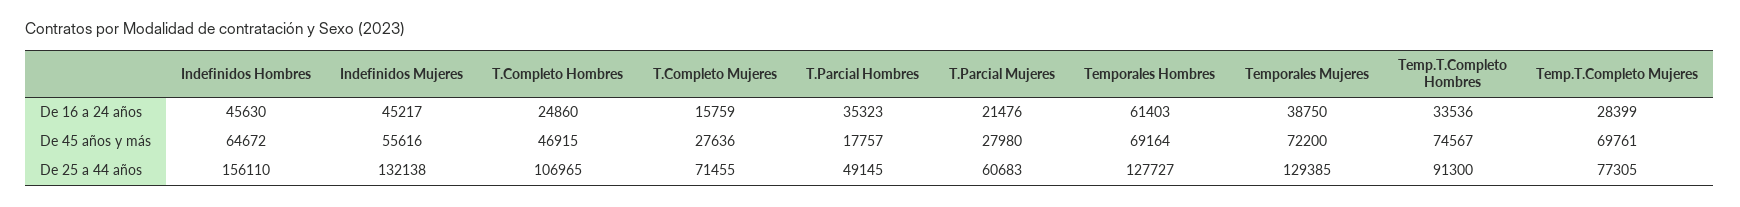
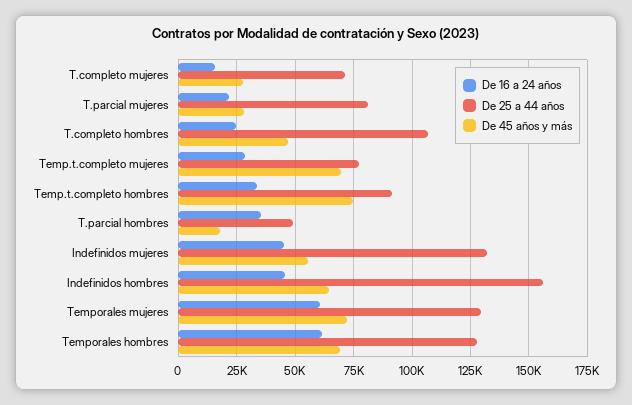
  {
    "De 16 a 24 años": {
      "Indefinidos Hombres": 45630,
      "Indefinidos Mujeres": 45217,
      "T.Completo Hombres": 24860,
      "T.Completo Mujeres": 15759,
      "T.Parcial Hombres": 35323,
      "T.Parcial Mujeres": 21476,
      "Temporales Hombres": 61403,
-     "Temporales Mujeres": 38750,
+     "Temporales Mujeres": 60000,
      "Temp.T.Completo Hombres": 33536,
      "Temp.T.Completo Mujeres": 28399
    },
    "De 45 años y más": {
      "Indefinidos Hombres": 64672,
      "Indefinidos Mujeres": 55616,
      "T.Completo Hombres": 46915,
      "T.Completo Mujeres": 27636,
      "T.Parcial Hombres": 17757,
      "T.Parcial Mujeres": 27980,
      "Temporales Hombres": 69164,
      "Temporales Mujeres": 72200,
      "Temp.T.Completo Hombres": 74567,
      "Temp.T.Completo Mujeres": 69761
    },
    "De 25 a 44 años": {
      "Indefinidos Hombres": 156110,
      "Indefinidos Mujeres": 132138,
      "T.Completo Hombres": 106965,
      "T.Completo Mujeres": 71455,
      "T.Parcial Hombres": 49145,
-     "T.Parcial Mujeres": 60683,
+     "T.Parcial Mujeres": 80000,
      "Temporales Hombres": 127727,
      "Temporales Mujeres": 129385,
      "Temp.T.Completo Hombres": 91300,
      "Temp.T.Completo Mujeres": 77305
    }
  }

